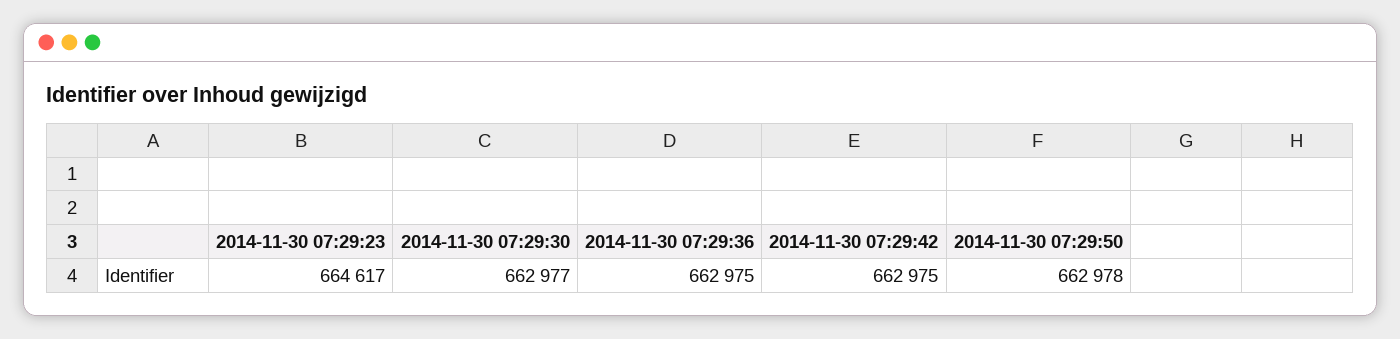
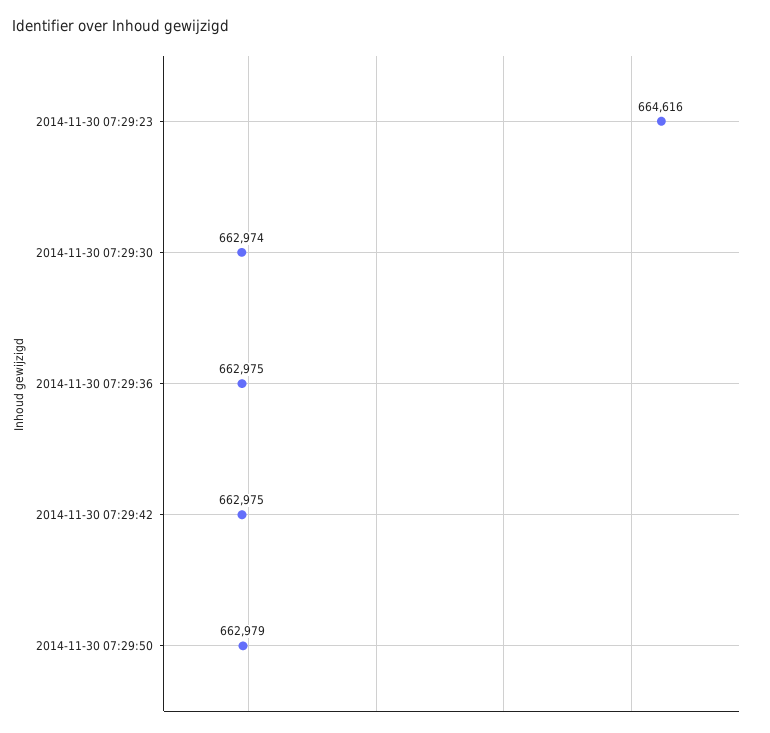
  {
-   "2014-11-30 07:29:23": 664617,
+   "2014-11-30 07:29:23": 664616,
-   "2014-11-30 07:29:30": 662977,
+   "2014-11-30 07:29:30": 662974,
    "2014-11-30 07:29:36": 662975,
    "2014-11-30 07:29:42": 662975,
-   "2014-11-30 07:29:50": 662978
+   "2014-11-30 07:29:50": 662979
  }

